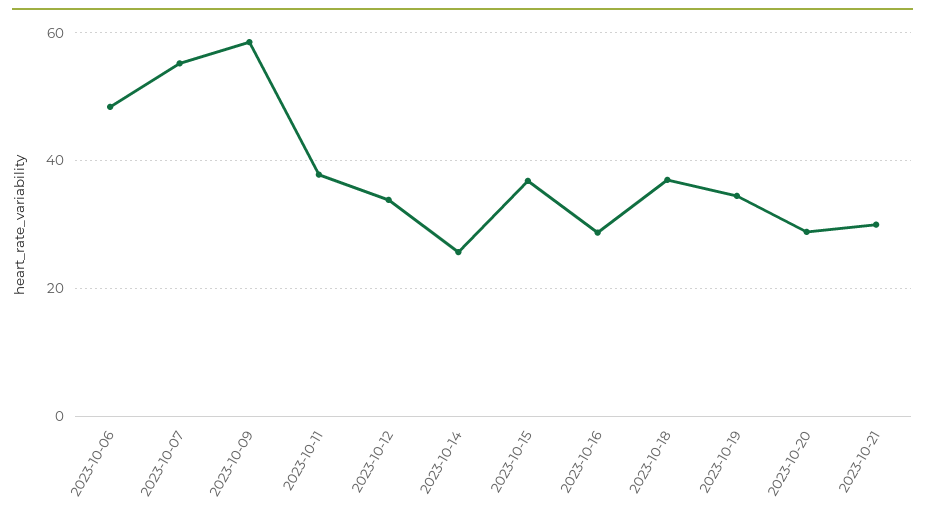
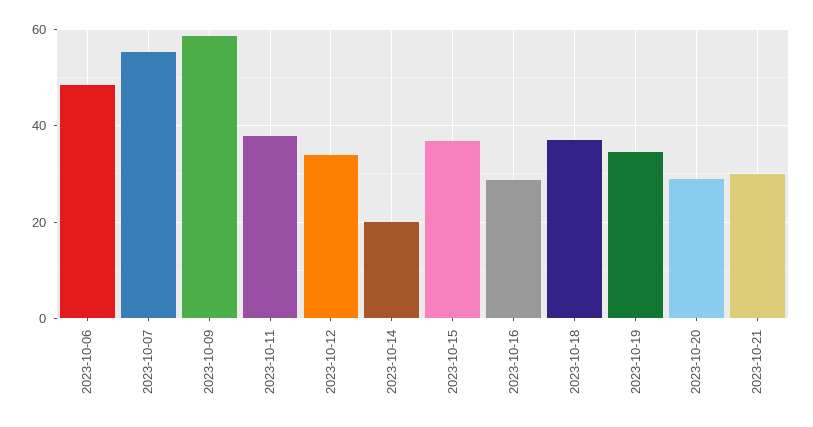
  {
    "2023-10-06": 48,
    "2023-10-07": 56,
    "2023-10-09": 58,
    "2023-10-11": 38,
    "2023-10-12": 34,
-   "2023-10-14": 26,
+   "2023-10-14": 20,
    "2023-10-15": 36,
    "2023-10-16": 28,
    "2023-10-18": 36,
    "2023-10-19": 34,
    "2023-10-20": 28,
    "2023-10-21": 30
  }

